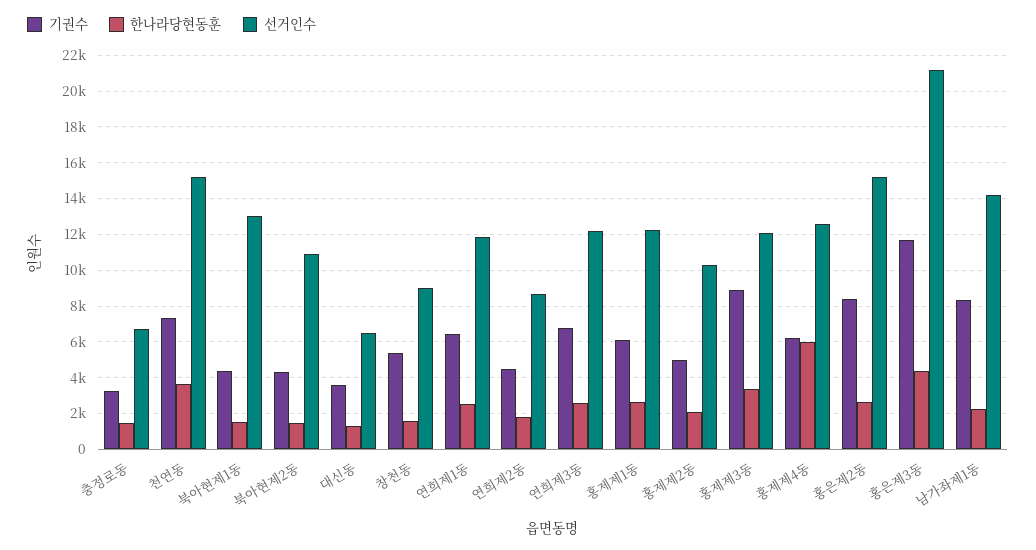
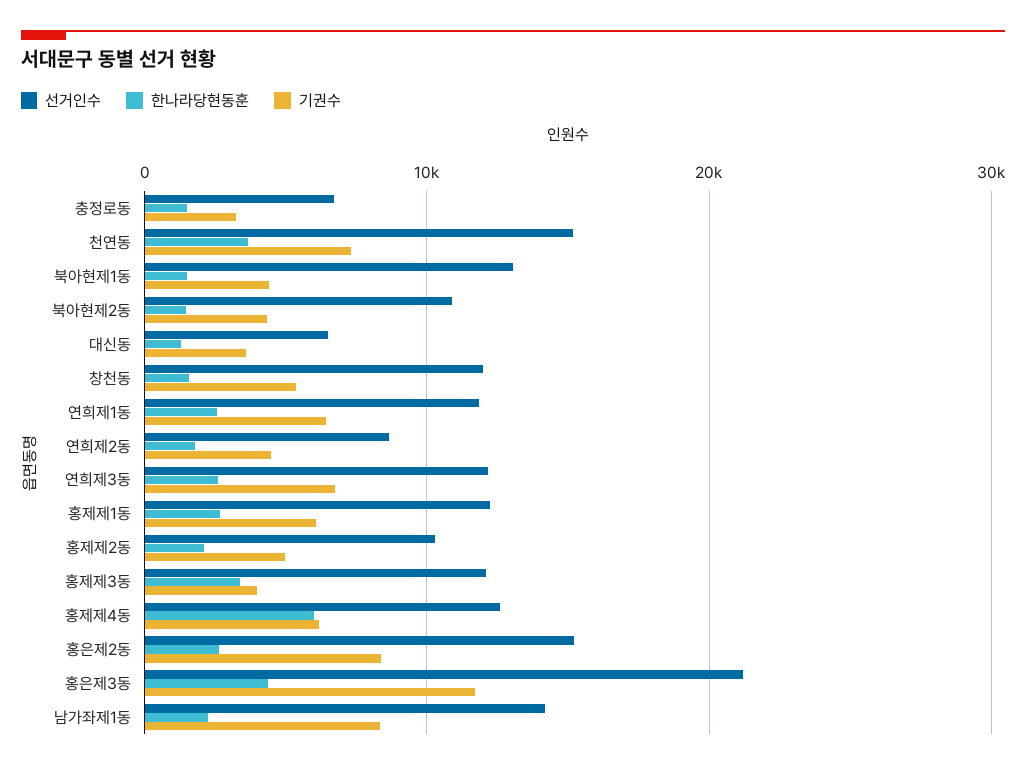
  {
    "기권수": {
      "충정로동": 3500,
      "천연동": 7500,
      "북아현제1동": 4500,
      "북아현제2동": 4500,
      "대신동": 3500,
      "창천동": 5500,
      "연희제1동": 6500,
      "연희제2동": 4500,
      "연희제3동": 7000,
      "홍제제1동": 6000,
      "홍제제2동": 5000,
-     "홍제제3동": 9000,
+     "홍제제3동": 4000,
      "홍제제4동": 6000,
      "홍은제2동": 8500,
      "홍은제3동": 11500,
      "남가좌제1동": 8500
    },
    "한나라당현동훈": {
      "충정로동": 1500,
      "천연동": 3500,
      "북아현제1동": 1500,
      "북아현제2동": 1500,
      "대신동": 1500,
      "창천동": 1500,
      "연희제1동": 2500,
      "연희제2동": 2000,
      "연희제3동": 2500,
      "홍제제1동": 2500,
      "홍제제2동": 2000,
      "홍제제3동": 3500,
      "홍제제4동": 6000,
      "홍은제2동": 2500,
      "홍은제3동": 4500,
      "남가좌제1동": 2500
    },
    "선거인수": {
      "충정로동": 6500,
      "천연동": 15000,
      "북아현제1동": 13000,
      "북아현제2동": 11000,
      "대신동": 6500,
-     "창천동": 9000,
+     "창천동": 12000,
      "연희제1동": 12000,
      "연희제2동": 8500,
      "연희제3동": 12000,
      "홍제제1동": 12000,
      "홍제제2동": 10500,
      "홍제제3동": 12000,
      "홍제제4동": 12500,
      "홍은제2동": 15000,
      "홍은제3동": 21000,
      "남가좌제1동": 14000
    }
  }

